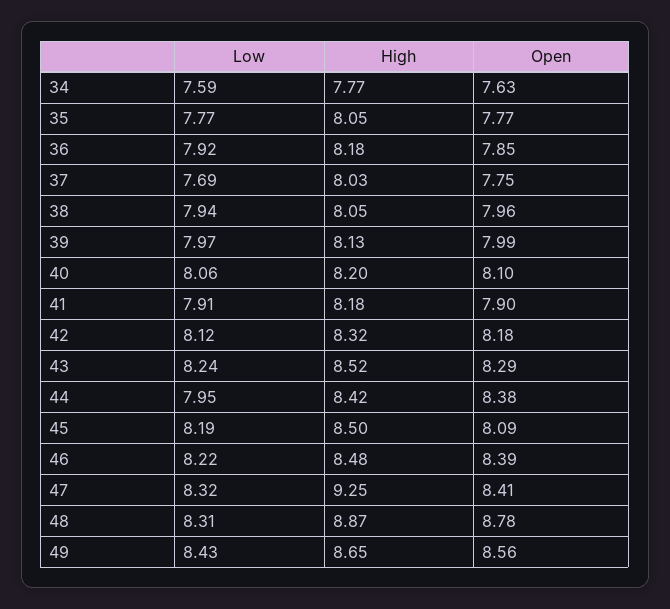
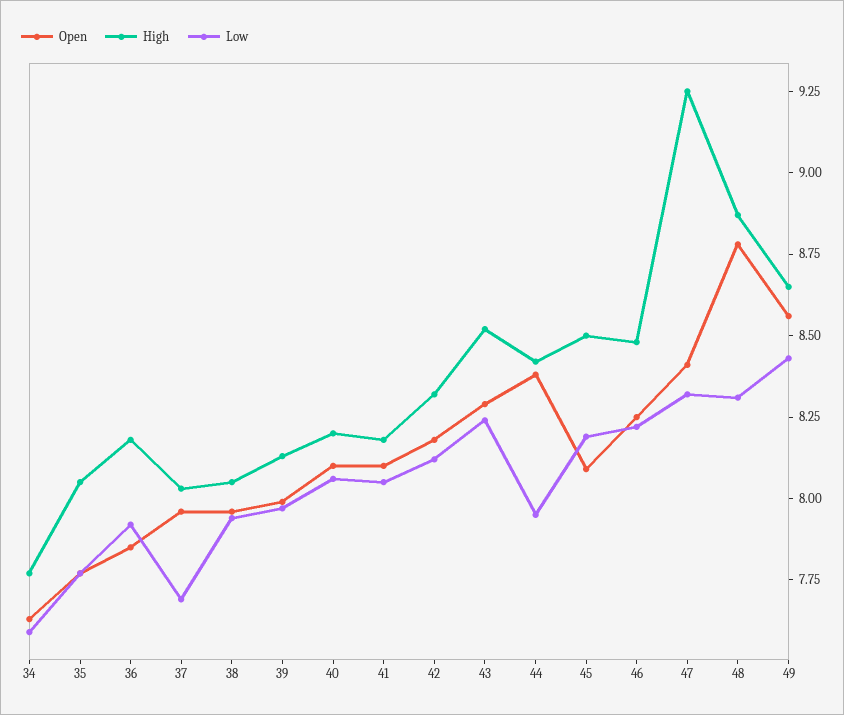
  {
    "Low": {
      "34": 7.59,
      "35": 7.77,
      "36": 7.92,
      "37": 7.69,
      "38": 7.94,
      "39": 7.97,
      "40": 8.06,
-     "41": 7.91,
+     "41": 8.05,
      "42": 8.12,
      "43": 8.24,
      "44": 7.95,
      "45": 8.19,
      "46": 8.22,
      "47": 8.32,
      "48": 8.31,
      "49": 8.43
    },
    "High": {
      "34": 7.77,
      "35": 8.05,
      "36": 8.18,
      "37": 8.03,
      "38": 8.05,
      "39": 8.13,
      "40": 8.2,
      "41": 8.18,
      "42": 8.32,
      "43": 8.52,
      "44": 8.42,
      "45": 8.5,
      "46": 8.48,
      "47": 9.25,
      "48": 8.87,
      "49": 8.65
    },
    "Open": {
      "34": 7.63,
      "35": 7.77,
      "36": 7.85,
-     "37": 7.75,
+     "37": 7.95,
      "38": 7.96,
      "39": 7.99,
      "40": 8.1,
-     "41": 7.9,
+     "41": 8.1,
      "42": 8.18,
      "43": 8.29,
      "44": 8.38,
      "45": 8.09,
-     "46": 8.39,
+     "46": 8.25,
      "47": 8.41,
      "48": 8.78,
      "49": 8.56
    }
  }

